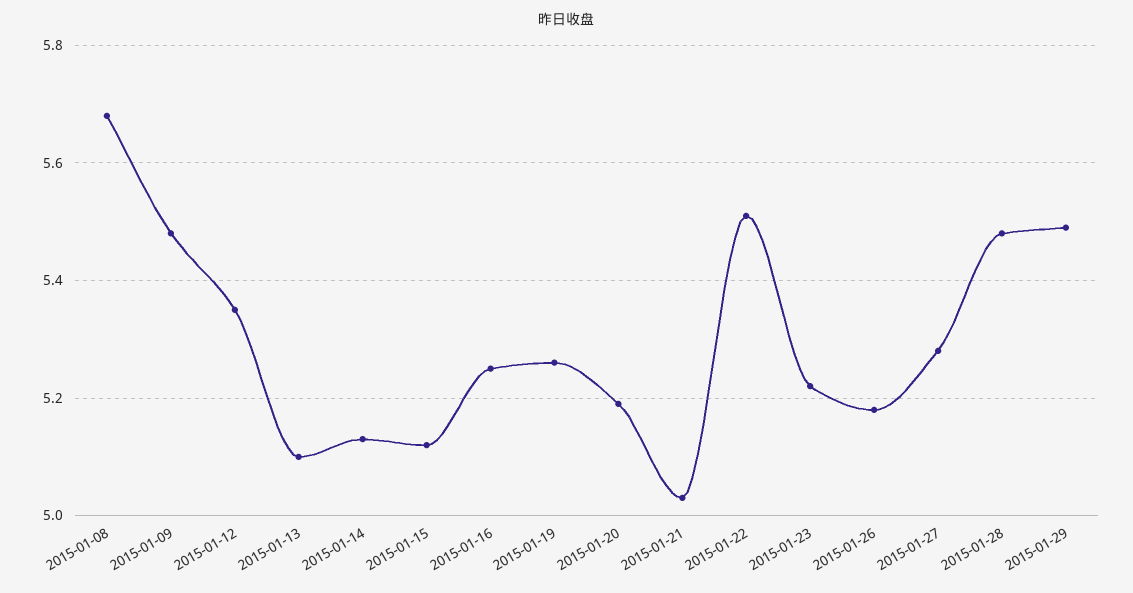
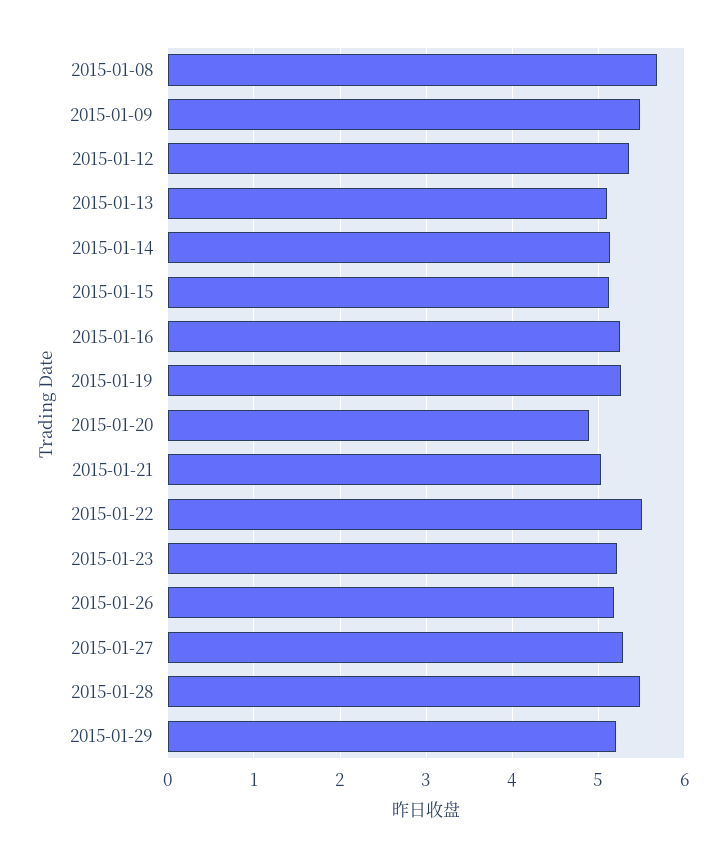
  {
    "2015-01-08": 5.7,
    "2015-01-09": 5.5,
    "2015-01-12": 5.35,
    "2015-01-13": 5.1,
    "2015-01-14": 5.15,
    "2015-01-15": 5.1,
    "2015-01-16": 5.25,
    "2015-01-19": 5.25,
-   "2015-01-20": 5.2,
+   "2015-01-20": 4.9,
    "2015-01-21": 5.05,
    "2015-01-22": 5.5,
    "2015-01-23": 5.2,
    "2015-01-26": 5.2,
    "2015-01-27": 5.3,
    "2015-01-28": 5.5,
-   "2015-01-29": 5.5
+   "2015-01-29": 5.2
  }

